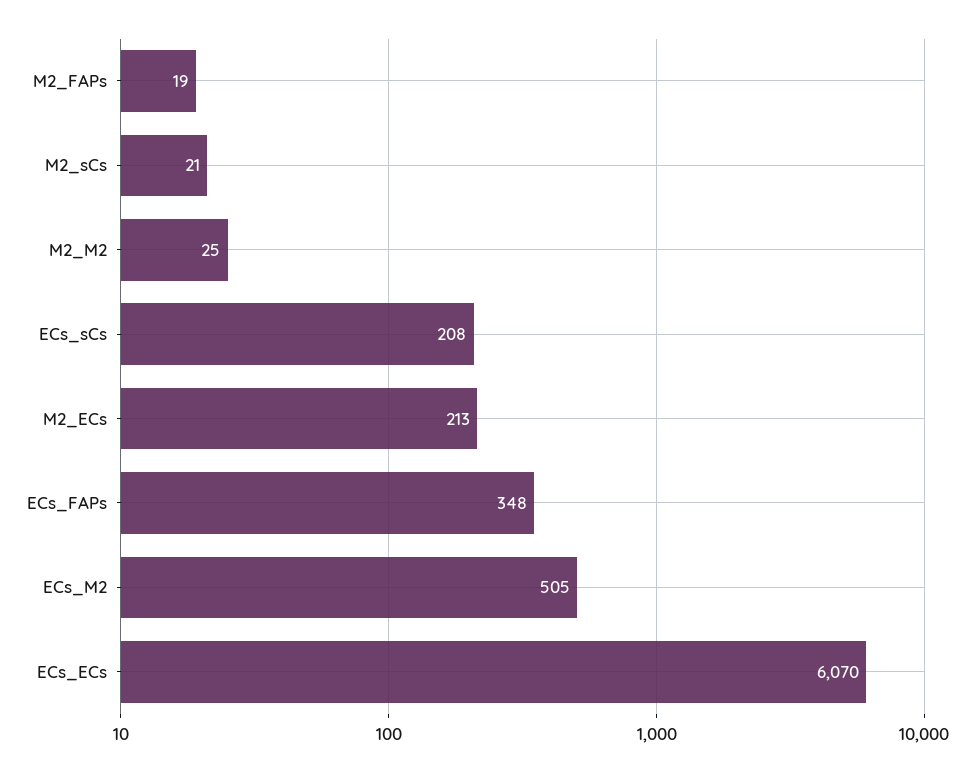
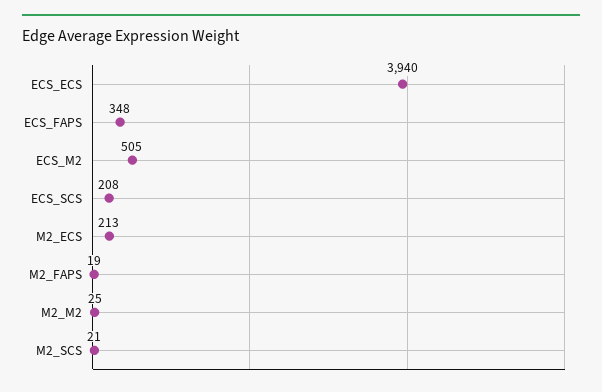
  {
    "M2_FAPs": 19,
    "M2_sCs": 21,
    "M2_M2": 25,
    "ECs_sCs": 208,
    "M2_ECs": 213,
    "ECs_FAPs": 348,
    "ECs_M2": 505,
-   "ECs_ECs": 6070
+   "ECs_ECs": 3940
  }

